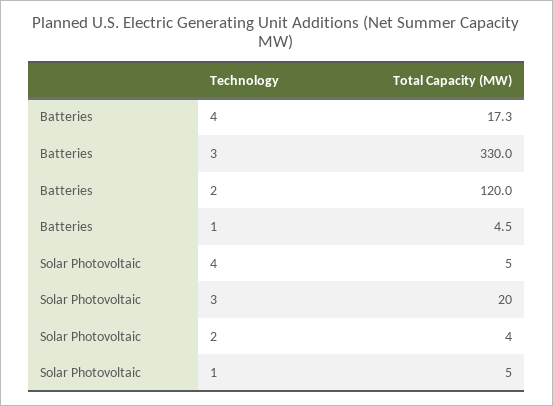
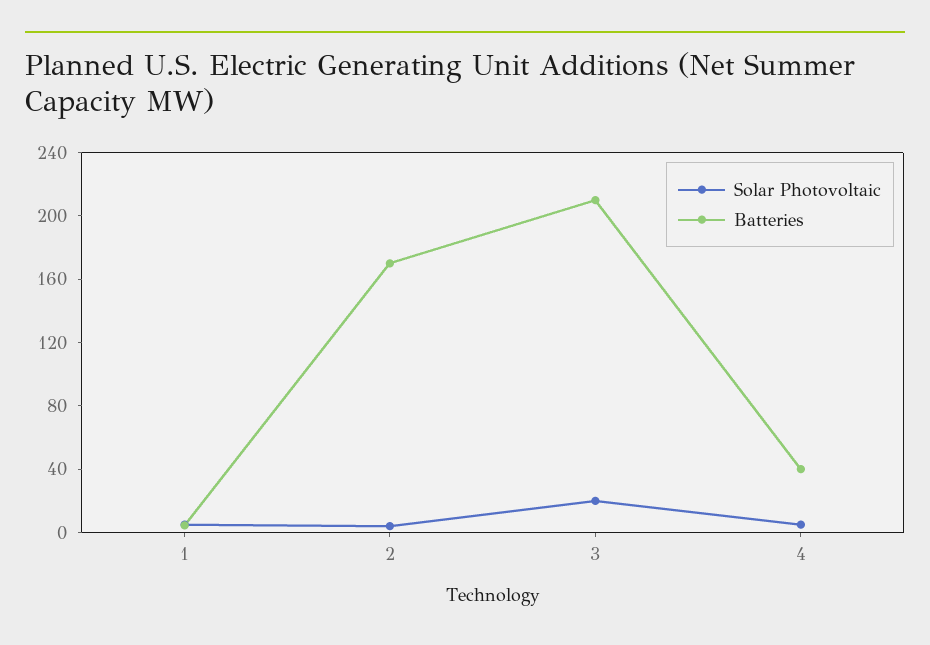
  {
    "Batteries": {
-     "4": 17.3,
+     "4": 40,
-     "3": 330,
+     "3": 210,
-     "2": 120,
+     "2": 170,
      "1": 4.5
    },
    "Solar Photovoltaic": {
      "4": 5,
      "3": 20,
      "2": 4,
      "1": 5
    }
  }

